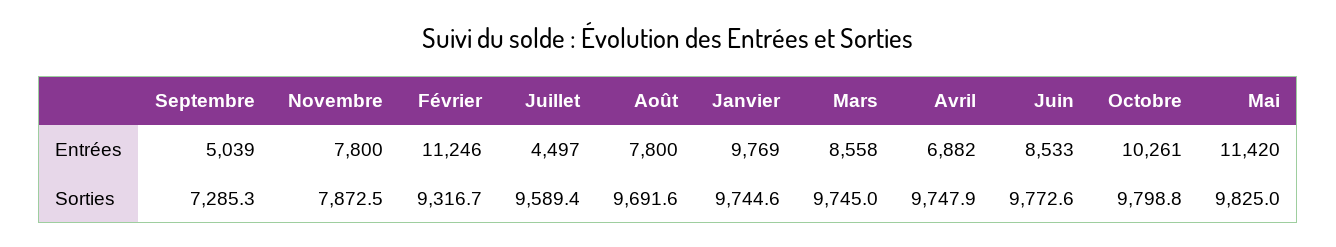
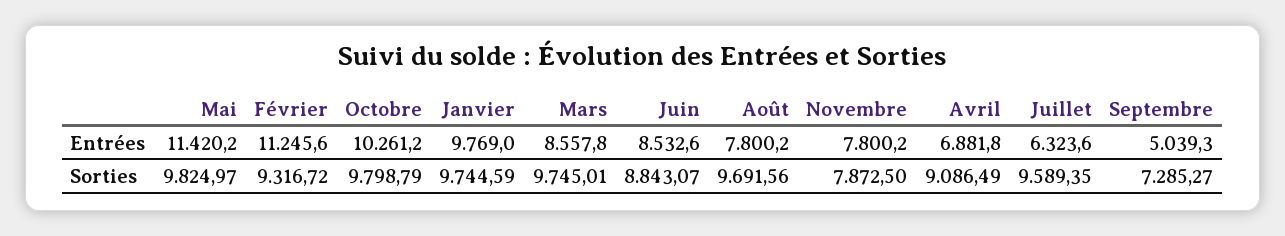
  {
    "Septembre": {
      "Entrées": 5039.3,
      "Sorties": 7285.27
    },
    "Novembre": {
      "Entrées": 7800.2,
      "Sorties": 7872.5
    },
    "Février": {
      "Entrées": 11245.6,
      "Sorties": 9316.72
    },
    "Juillet": {
-     "Entrées": 4497,
+     "Entrées": 6323.6,
      "Sorties": 9589.35
    },
    "Août": {
      "Entrées": 7800.2,
      "Sorties": 9691.56
    },
    "Janvier": {
      "Entrées": 9769,
      "Sorties": 9744.59
    },
    "Mars": {
      "Entrées": 8557.8,
      "Sorties": 9745.01
    },
    "Avril": {
      "Entrées": 6881.8,
-     "Sorties": 9747.9
+     "Sorties": 9086.49
    },
    "Juin": {
      "Entrées": 8532.6,
-     "Sorties": 9772.6
+     "Sorties": 8843.07
    },
    "Octobre": {
      "Entrées": 10261.2,
      "Sorties": 9798.79
    },
    "Mai": {
      "Entrées": 11420.2,
      "Sorties": 9824.97
    }
  }

